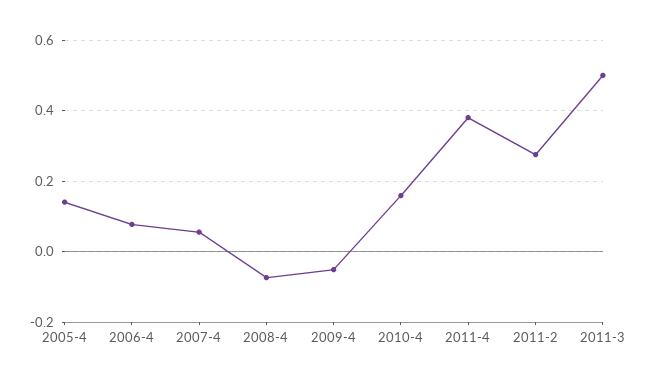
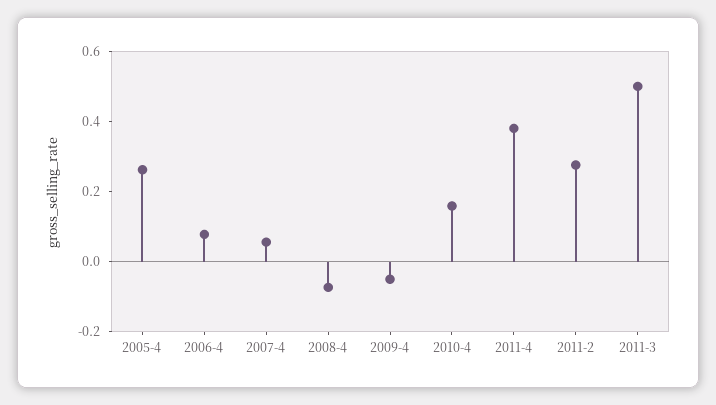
  {
-   "2005-4": 0.14,
+   "2005-4": 0.25,
    "2006-4": 0.08,
    "2007-4": 0.06,
    "2008-4": -0.08,
    "2009-4": -0.06,
    "2010-4": 0.16,
    "2011-4": 0.38,
    "2011-2": 0.28,
    "2011-3": 0.5
  }

